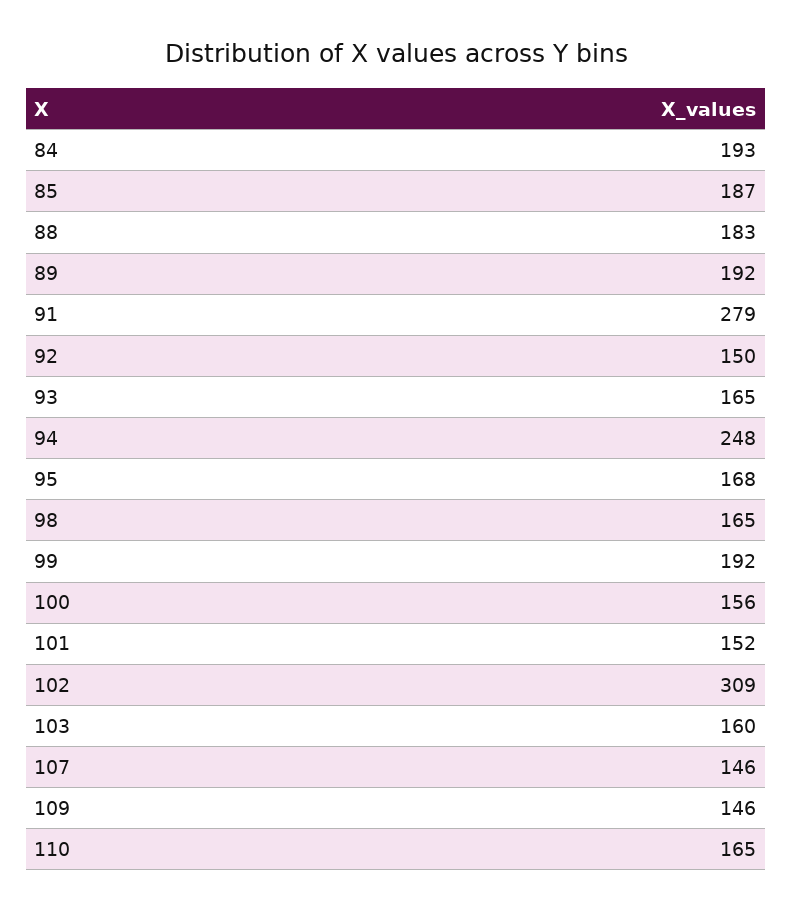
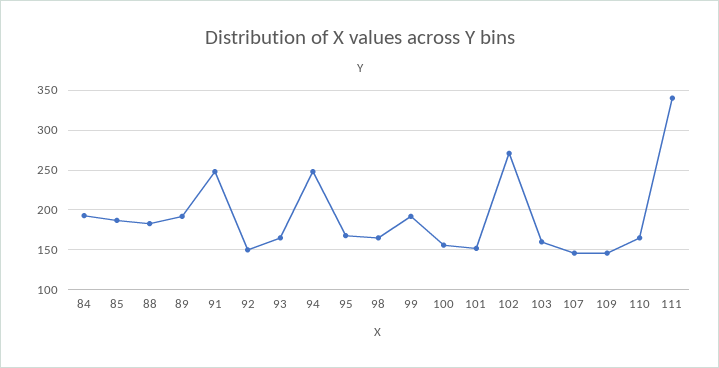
  {
    "84": 193,
    "85": 187,
    "88": 183,
    "89": 192,
-   "91": 279,
+   "91": 250,
    "92": 150,
    "93": 165,
    "94": 248,
    "95": 168,
    "98": 165,
    "99": 192,
    "100": 156,
    "101": 152,
-   "102": 309,
+   "102": 270,
    "103": 160,
    "107": 146,
    "109": 146,
-   "110": 165
+   "110": 165,
+   "111": 340
  }

